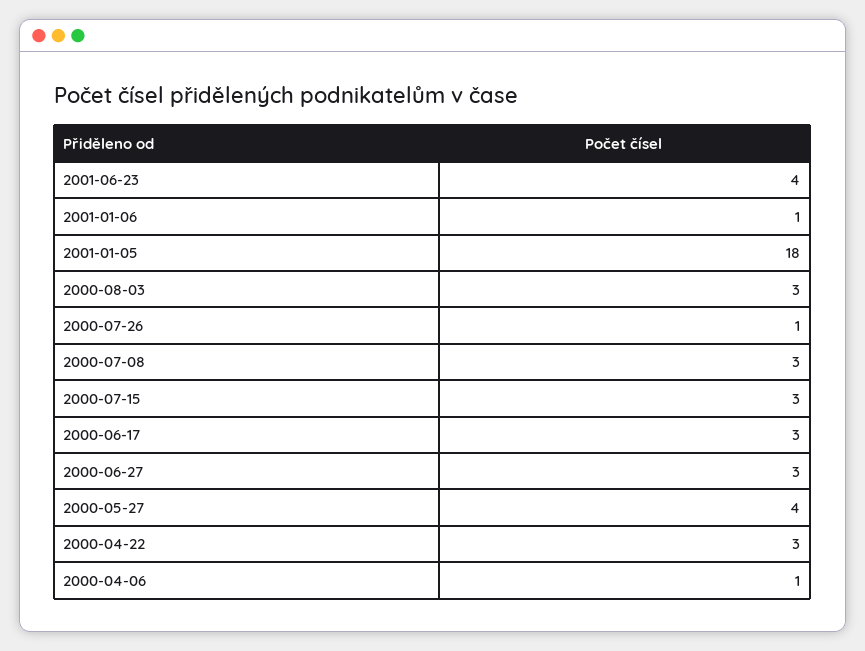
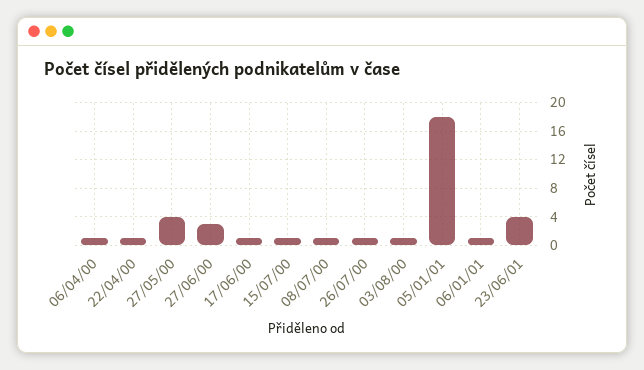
  {
    "2001-06-23": 4,
    "2001-01-06": 1,
    "2001-01-05": 18,
-   "2000-08-03": 3,
+   "2000-08-03": 1,
    "2000-07-26": 1,
-   "2000-07-08": 3,
+   "2000-07-08": 1,
-   "2000-07-15": 3,
+   "2000-07-15": 1,
-   "2000-06-17": 3,
+   "2000-06-17": 1,
    "2000-06-27": 3,
    "2000-05-27": 4,
-   "2000-04-22": 3,
+   "2000-04-22": 1,
    "2000-04-06": 1
  }

